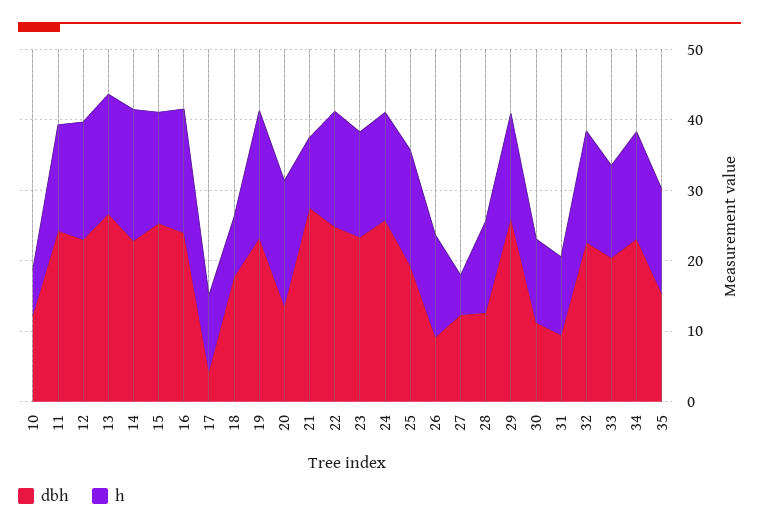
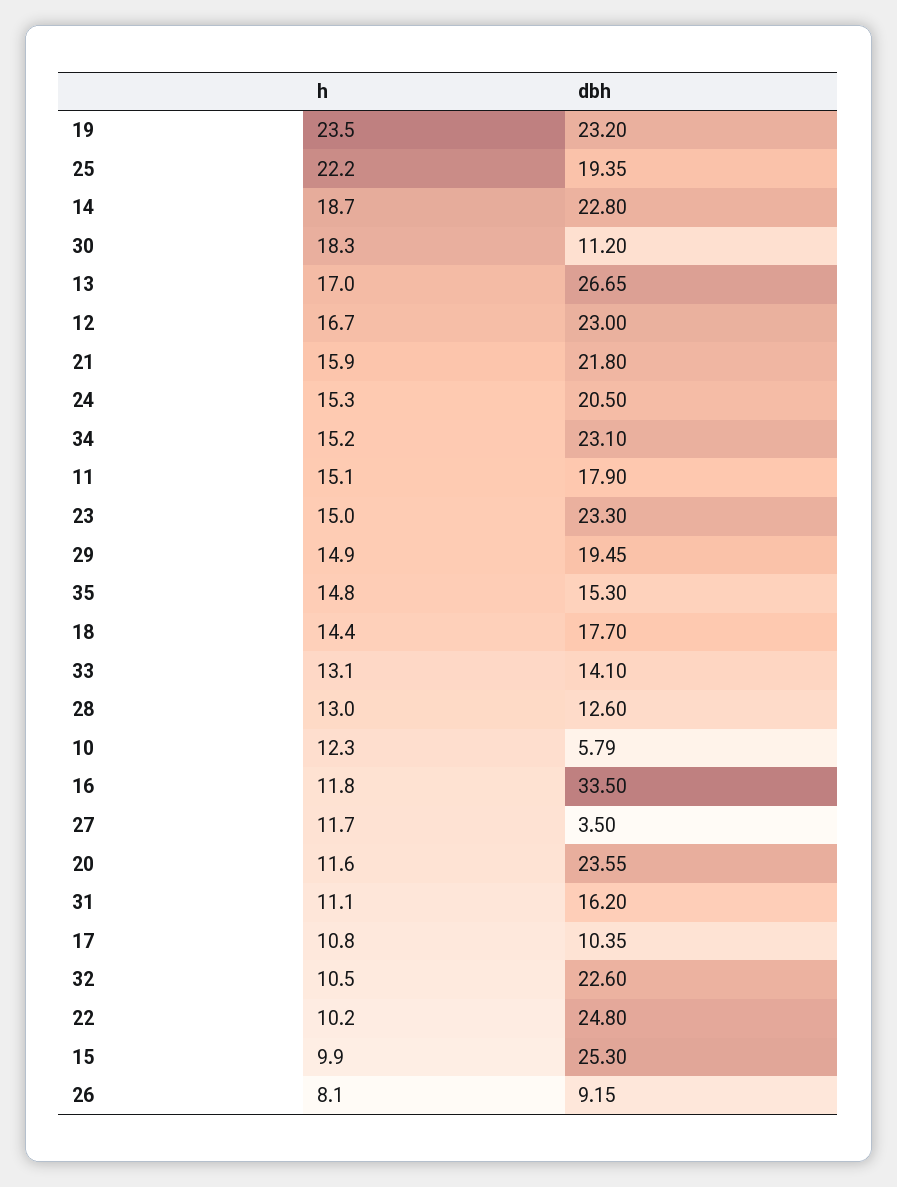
  {
    "dbh": {
-     "10": 12,
+     "10": 5.79,
-     "11": 24,
+     "11": 17.9,
      "12": 23,
      "13": 26.65,
      "14": 22.8,
      "15": 25.3,
-     "16": 24,
+     "16": 33.5,
-     "17": 4,
+     "17": 10.35,
      "18": 17.7,
      "19": 23.2,
-     "20": 14,
+     "20": 23.55,
-     "21": 28,
+     "21": 21.8,
      "22": 24.8,
      "23": 23.3,
-     "24": 26,
+     "24": 20.5,
      "25": 19.35,
      "26": 9.15,
-     "27": 12,
+     "27": 3.5,
      "28": 12.6,
-     "29": 26,
+     "29": 19.45,
      "30": 11.2,
-     "31": 10,
+     "31": 16.2,
      "32": 22.6,
-     "33": 20,
+     "33": 14.1,
      "34": 23.1,
      "35": 15.3
    },
    "h": {
-     "10": 6,
+     "10": 12.3,
      "11": 15.1,
      "12": 16.7,
      "13": 17,
      "14": 18.7,
-     "15": 16,
+     "15": 9.9,
-     "16": 18,
+     "16": 11.8,
      "17": 10.8,
-     "18": 8,
+     "18": 14.4,
-     "19": 18,
+     "19": 23.5,
-     "20": 18,
+     "20": 11.6,
-     "21": 10,
+     "21": 15.9,
-     "22": 16,
+     "22": 10.2,
      "23": 15,
      "24": 15.3,
-     "25": 16,
+     "25": 22.2,
-     "26": 14,
+     "26": 8.1,
-     "27": 6,
+     "27": 11.7,
      "28": 13,
      "29": 14.9,
-     "30": 12,
+     "30": 18.3,
      "31": 11.1,
-     "32": 16,
+     "32": 10.5,
      "33": 13.1,
      "34": 15.2,
      "35": 14.8
    }
  }

